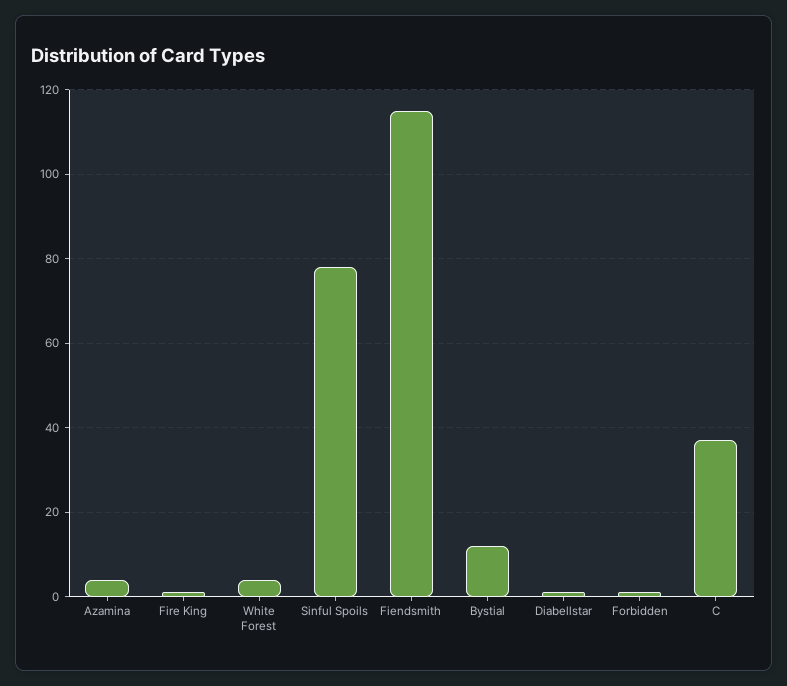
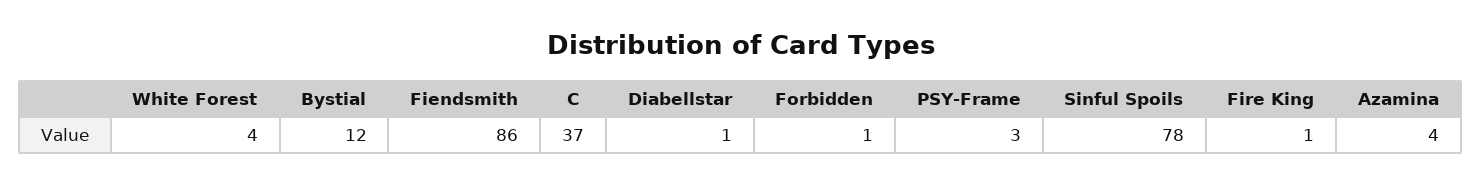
  {
    "Azamina": 4,
    "Fire King": 1,
    "White Forest": 4,
    "Sinful Spoils": 78,
-   "Fiendsmith": 115,
+   "Fiendsmith": 86,
    "Bystial": 12,
    "Diabellstar": 1,
    "Forbidden": 1,
-   "C": 37
+   "C": 37,
+   "PSY-Frame": 3
  }

